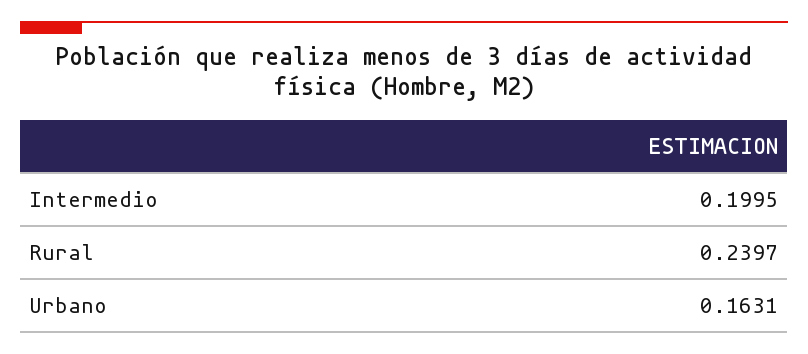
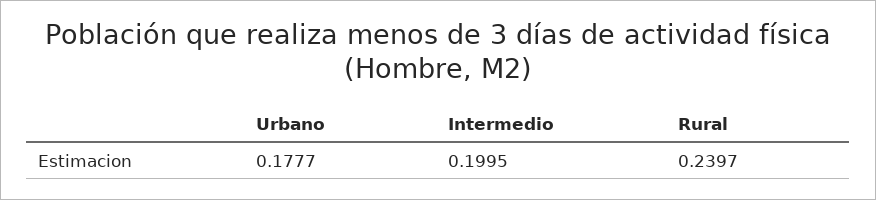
  {
    "Intermedio": 0.1995,
    "Rural": 0.2397,
-   "Urbano": 0.1631
+   "Urbano": 0.1777
  }

